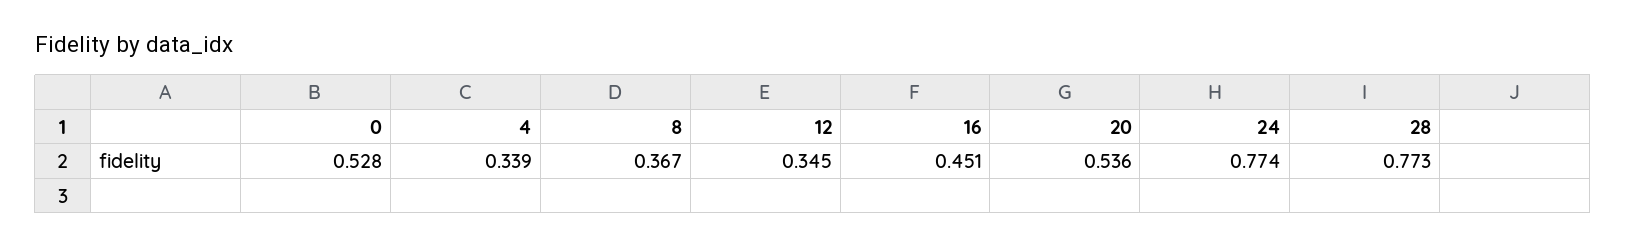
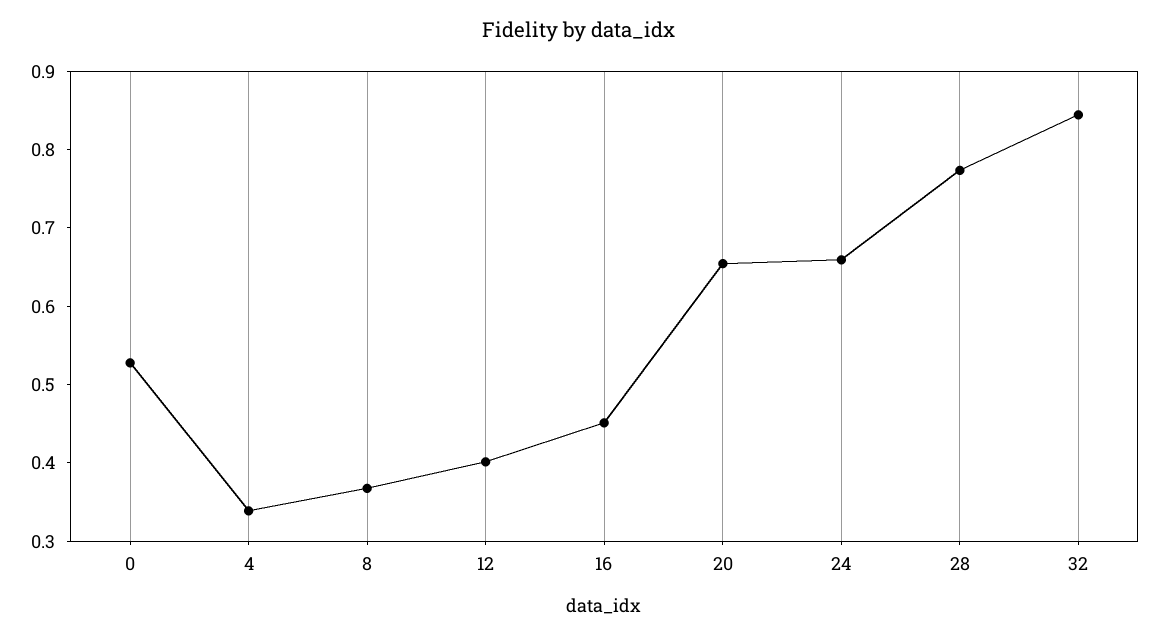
  {
    "0": 0.528,
    "4": 0.339,
    "8": 0.367,
-   "12": 0.345,
+   "12": 0.4,
    "16": 0.451,
-   "20": 0.536,
+   "20": 0.66,
-   "24": 0.774,
+   "24": 0.66,
-   "28": 0.773
+   "28": 0.773,
+   "32": 0.84
  }

